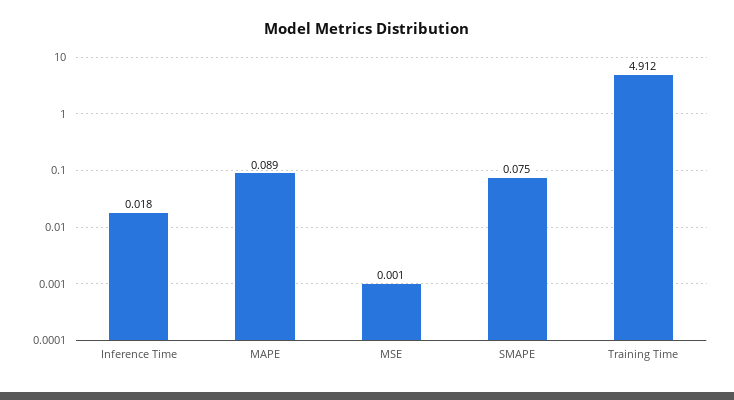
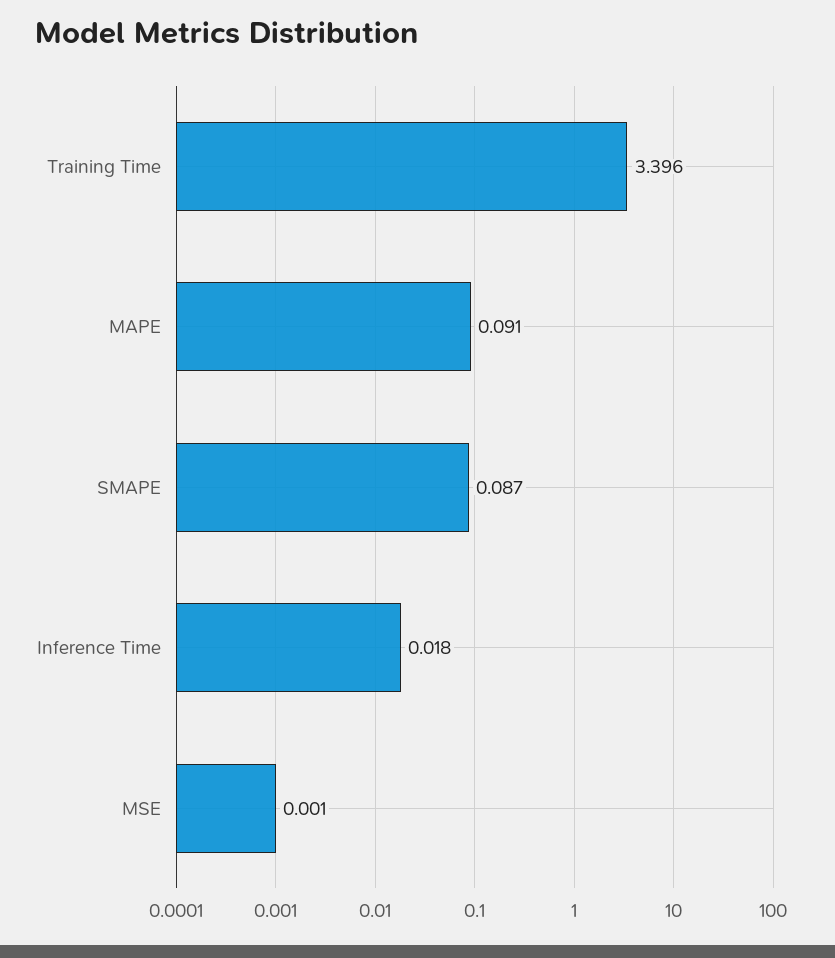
  {
    "Inference Time": 0.018,
-   "MAPE": 0.089,
+   "MAPE": 0.091,
    "MSE": 0.001,
-   "SMAPE": 0.075,
+   "SMAPE": 0.087,
-   "Training Time": 4.912
+   "Training Time": 3.396
  }

